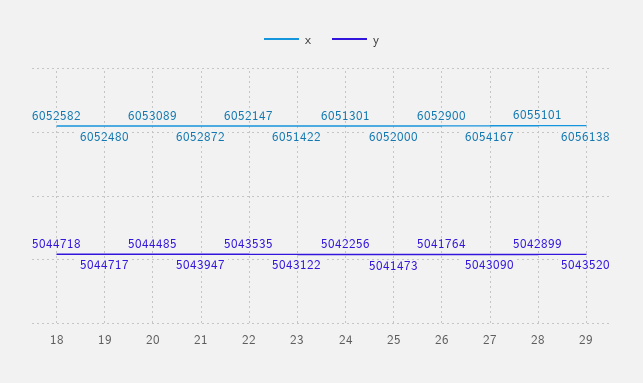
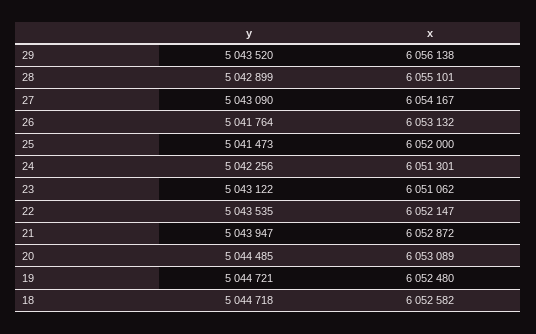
  {
    "x": {
      "18": 6052582,
      "19": 6052480,
      "20": 6053089,
      "21": 6052872,
      "22": 6052147,
-     "23": 6051422,
+     "23": 6051062,
      "24": 6051301,
      "25": 6052000,
-     "26": 6052900,
+     "26": 6053132,
      "27": 6054167,
      "28": 6055101,
      "29": 6056138
    },
    "y": {
      "18": 5044718,
-     "19": 5044717,
+     "19": 5044721,
      "20": 5044485,
      "21": 5043947,
      "22": 5043535,
      "23": 5043122,
      "24": 5042256,
      "25": 5041473,
      "26": 5041764,
      "27": 5043090,
      "28": 5042899,
      "29": 5043520
    }
  }

